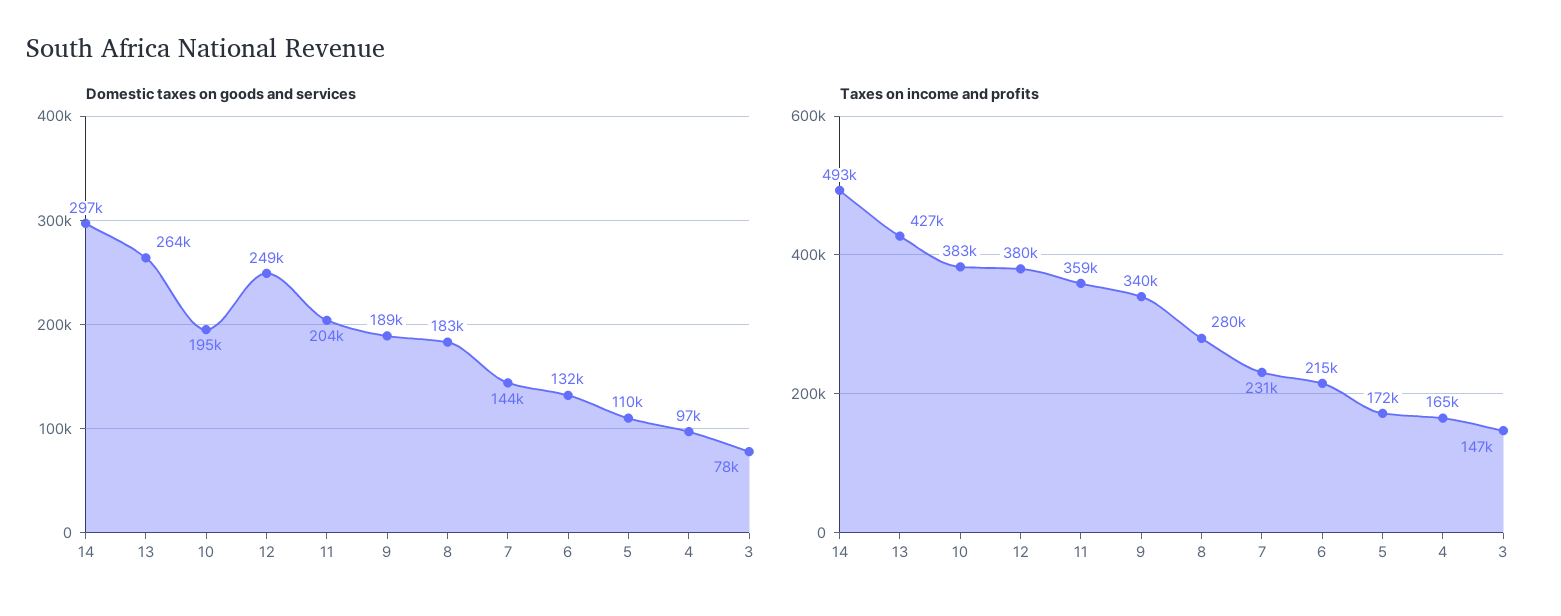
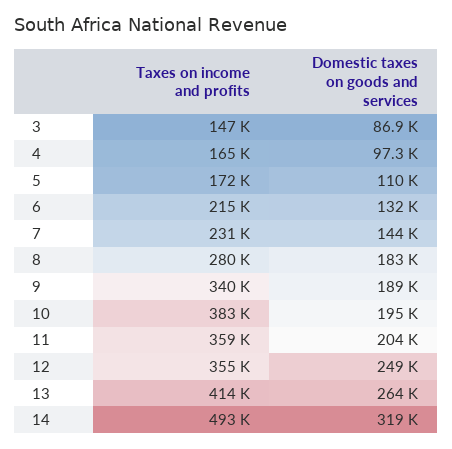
  {
    "Domestic taxes on goods and services": {
-     "14": 297000,
+     "14": 319000,
      "13": 264000,
      "10": 195000,
      "12": 249000,
      "11": 204000,
      "9": 189000,
      "8": 183000,
      "7": 144000,
      "6": 132000,
      "5": 110000,
      "4": 97300,
-     "3": 78000
+     "3": 86900
    },
    "Taxes on income and profits": {
      "14": 493000,
-     "13": 427000,
+     "13": 414000,
      "10": 383000,
-     "12": 380000,
+     "12": 355000,
      "11": 359000,
      "9": 340000,
      "8": 280000,
      "7": 231000,
      "6": 215000,
      "5": 172000,
      "4": 165000,
      "3": 147000
    }
  }

